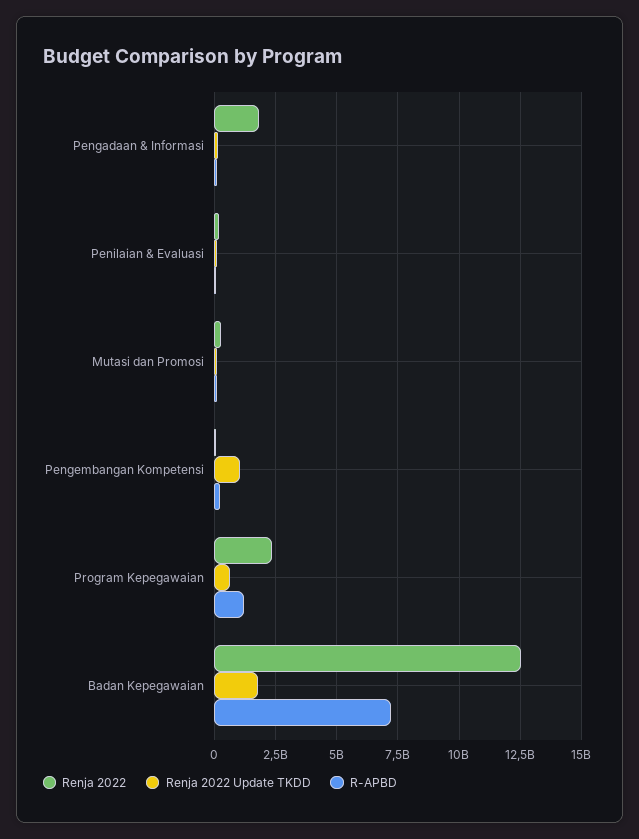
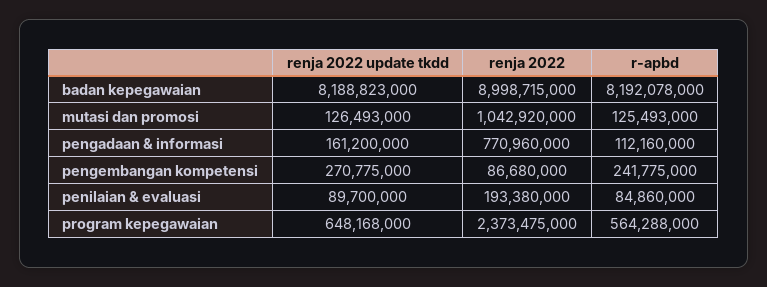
  {
    "Renja 2022": {
-     "Pengadaan & Informasi": 1750000000,
+     "Pengadaan & Informasi": 770960000,
      "Penilaian & Evaluasi": 193380000,
-     "Mutasi dan Promosi": 250000000,
+     "Mutasi dan Promosi": 1042920000,
      "Pengembangan Kompetensi": 86680000,
      "Program Kepegawaian": 2373475000,
-     "Badan Kepegawaian": 12500000000
+     "Badan Kepegawaian": 8998715000
    },
    "Renja 2022 Update TKDD": {
      "Pengadaan & Informasi": 161200000,
      "Penilaian & Evaluasi": 89700000,
      "Mutasi dan Promosi": 126493000,
-     "Pengembangan Kompetensi": 1000000000,
+     "Pengembangan Kompetensi": 270775000,
      "Program Kepegawaian": 648168000,
-     "Badan Kepegawaian": 1750000000
+     "Badan Kepegawaian": 8188823000
    },
    "R-APBD": {
      "Pengadaan & Informasi": 112160000,
      "Penilaian & Evaluasi": 84860000,
      "Mutasi dan Promosi": 125493000,
      "Pengembangan Kompetensi": 241775000,
-     "Program Kepegawaian": 1250000000,
+     "Program Kepegawaian": 564288000,
-     "Badan Kepegawaian": 7250000000
+     "Badan Kepegawaian": 8192078000
    }
  }

